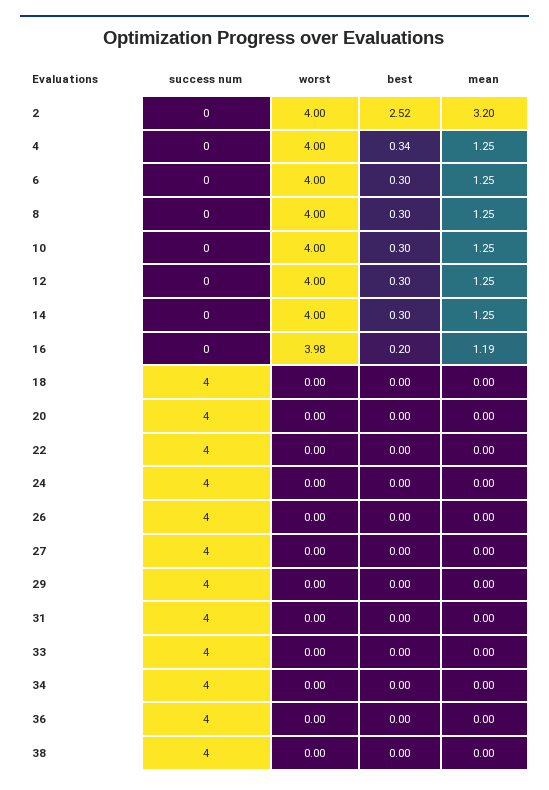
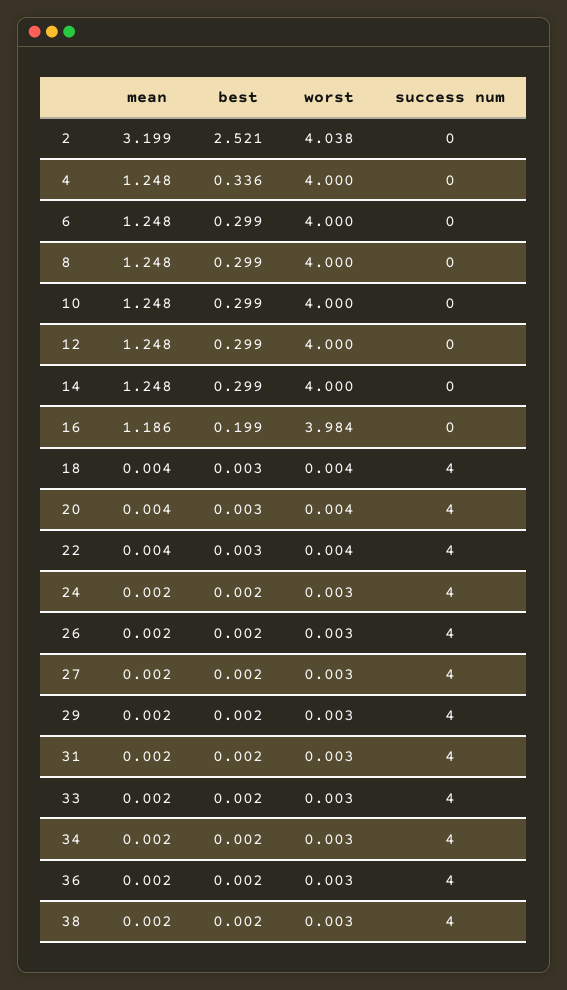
  {
    "success num": {
      "2": 0,
      "4": 0,
      "6": 0,
      "8": 0,
      "10": 0,
      "12": 0,
      "14": 0,
      "16": 0,
      "18": 4,
      "20": 4,
      "22": 4,
      "24": 4,
      "26": 4,
      "27": 4,
      "29": 4,
      "31": 4,
      "33": 4,
      "34": 4,
      "36": 4,
      "38": 4
    },
    "worst": {
-     "2": 4,
+     "2": 4.038,
      "4": 4,
      "6": 4,
      "8": 4,
      "10": 4,
      "12": 4,
      "14": 4,
      "16": 3.984,
      "18": 0.004,
      "20": 0.004,
      "22": 0.004,
      "24": 0.003,
      "26": 0.003,
      "27": 0.003,
      "29": 0.003,
      "31": 0.003,
      "33": 0.003,
      "34": 0.003,
      "36": 0.003,
      "38": 0.003
    },
    "best": {
      "2": 2.521,
      "4": 0.336,
      "6": 0.299,
      "8": 0.299,
      "10": 0.299,
      "12": 0.299,
      "14": 0.299,
      "16": 0.199,
      "18": 0.003,
      "20": 0.003,
      "22": 0.003,
      "24": 0.002,
      "26": 0.002,
      "27": 0.002,
      "29": 0.002,
      "31": 0.002,
      "33": 0.002,
      "34": 0.002,
      "36": 0.002,
      "38": 0.002
    },
    "mean": {
      "2": 3.199,
      "4": 1.248,
      "6": 1.248,
      "8": 1.248,
      "10": 1.248,
      "12": 1.248,
      "14": 1.248,
      "16": 1.186,
      "18": 0.004,
      "20": 0.004,
      "22": 0.004,
      "24": 0.002,
      "26": 0.002,
      "27": 0.002,
      "29": 0.002,
      "31": 0.002,
      "33": 0.002,
      "34": 0.002,
      "36": 0.002,
      "38": 0.002
    }
  }

